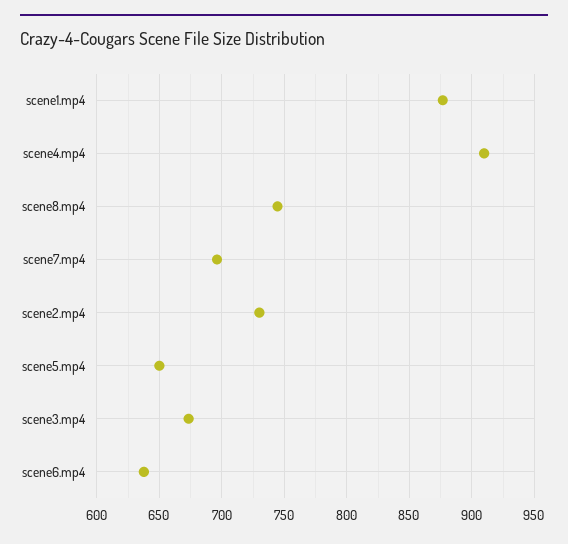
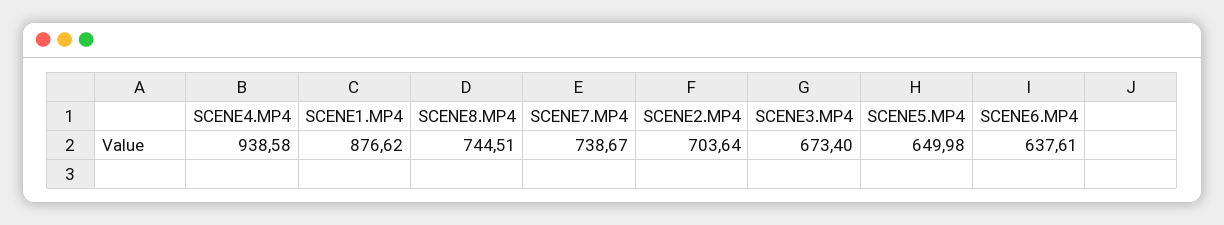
  {
    "scene1.mp4": 876.62,
-   "scene4.mp4": 910,
+   "scene4.mp4": 938.58,
    "scene8.mp4": 744.51,
-   "scene7.mp4": 695,
+   "scene7.mp4": 738.67,
-   "scene2.mp4": 730,
+   "scene2.mp4": 703.64,
    "scene5.mp4": 649.98,
    "scene3.mp4": 673.4,
    "scene6.mp4": 637.61
  }

